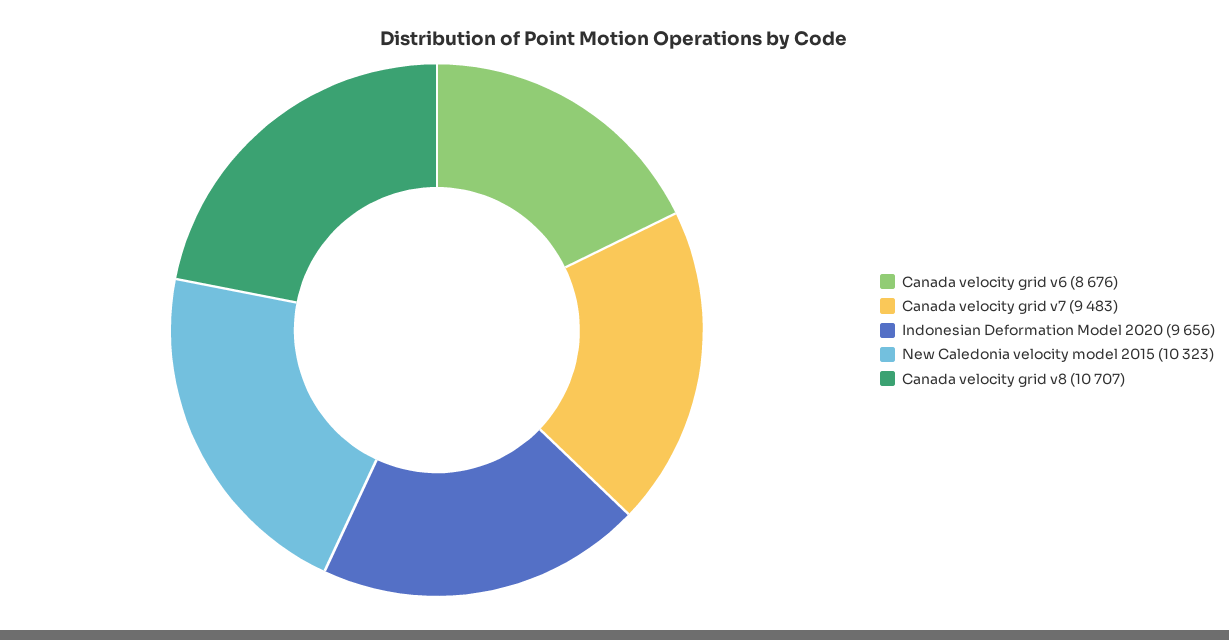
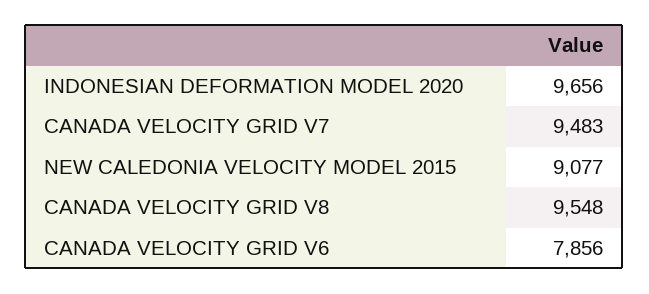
  {
-   "Canada velocity grid v6": 8676,
+   "Canada velocity grid v6": 7856,
    "Canada velocity grid v7": 9483,
    "Indonesian Deformation Model 2020": 9656,
-   "New Caledonia velocity model 2015": 10323,
+   "New Caledonia velocity model 2015": 9077,
-   "Canada velocity grid v8": 10707
+   "Canada velocity grid v8": 9548
  }

